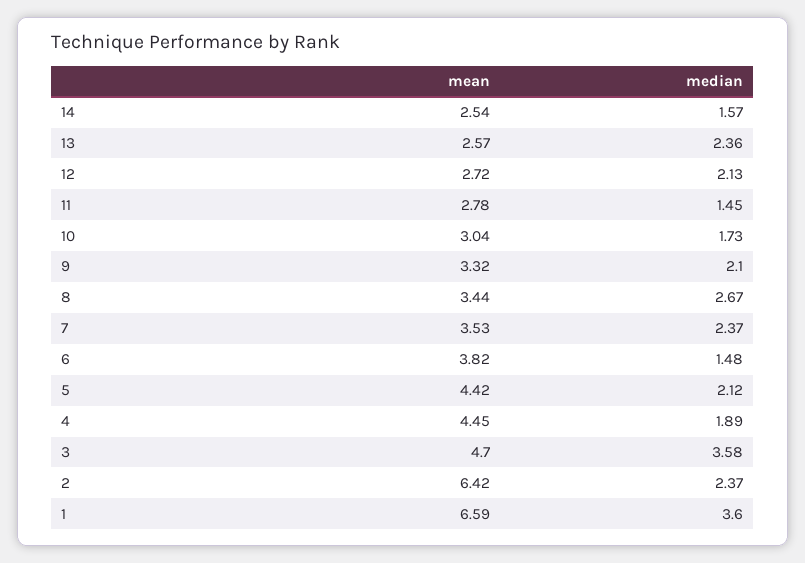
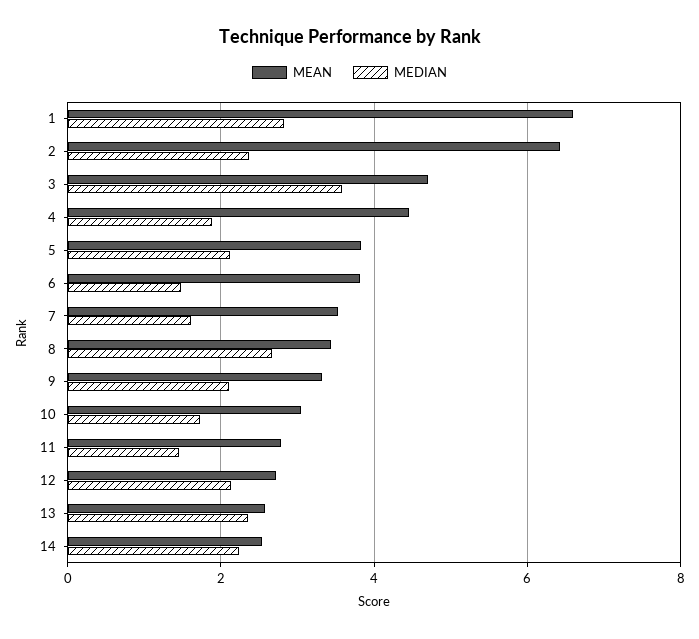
  {
    "mean": {
      "14": 2.54,
      "13": 2.57,
      "12": 2.72,
      "11": 2.78,
      "10": 3.04,
      "9": 3.32,
      "8": 3.44,
      "7": 3.53,
      "6": 3.82,
-     "5": 4.42,
+     "5": 3.8,
      "4": 4.45,
      "3": 4.7,
      "2": 6.42,
      "1": 6.59
    },
    "median": {
-     "14": 1.57,
+     "14": 2.2,
      "13": 2.36,
      "12": 2.13,
      "11": 1.45,
      "10": 1.73,
      "9": 2.1,
      "8": 2.67,
-     "7": 2.37,
+     "7": 1.6,
      "6": 1.48,
      "5": 2.12,
      "4": 1.89,
      "3": 3.58,
      "2": 2.37,
-     "1": 3.6
+     "1": 2.8
    }
  }

